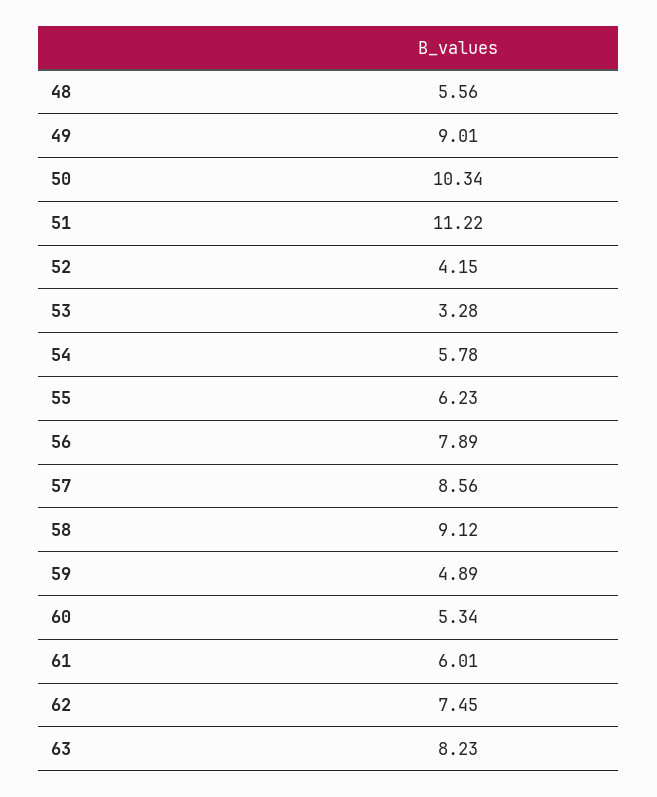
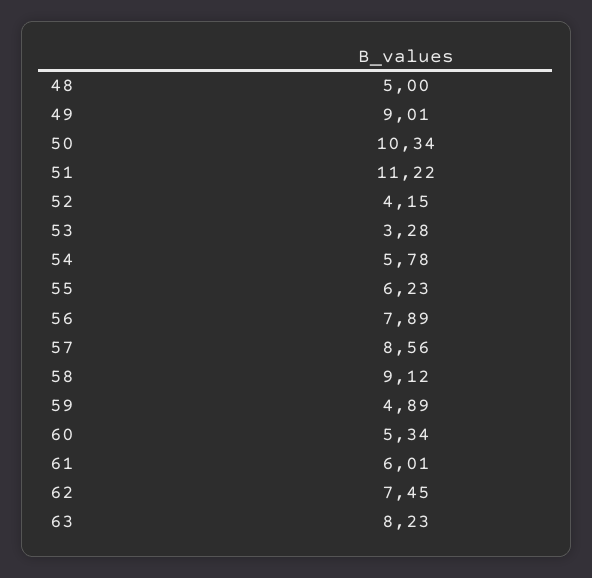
  {
-   "48": 5.56,
+   "48": 5,
    "49": 9.01,
    "50": 10.34,
    "51": 11.22,
    "52": 4.15,
    "53": 3.28,
    "54": 5.78,
    "55": 6.23,
    "56": 7.89,
    "57": 8.56,
    "58": 9.12,
    "59": 4.89,
    "60": 5.34,
    "61": 6.01,
    "62": 7.45,
    "63": 8.23
  }

